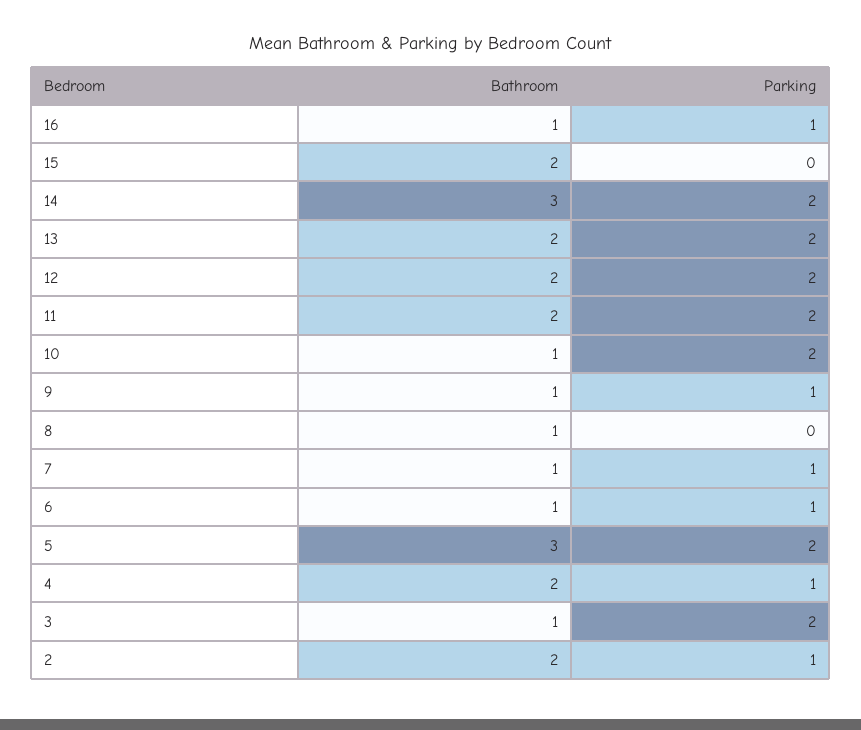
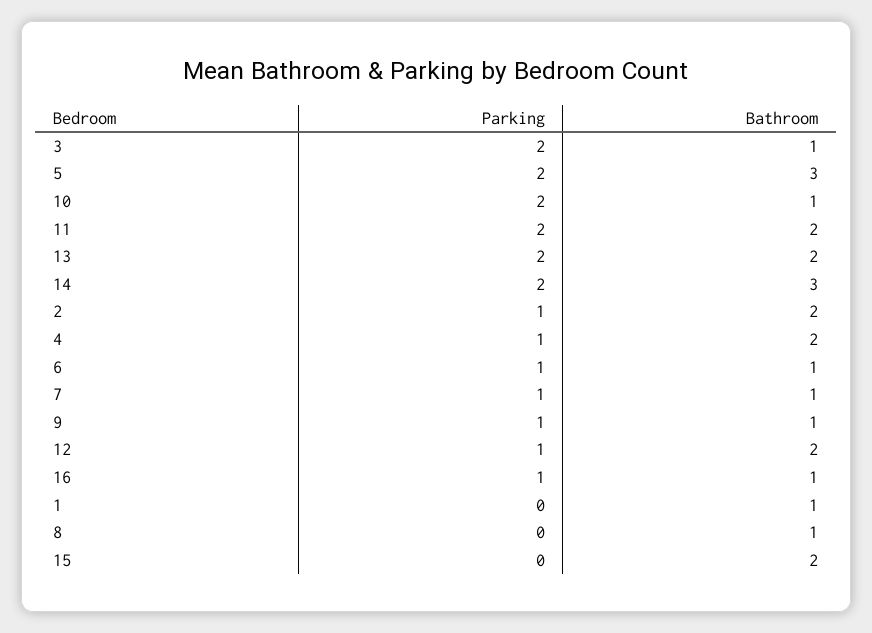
  {
    "Bathroom": {
      "16": 1,
      "15": 2,
      "14": 3,
      "13": 2,
      "12": 2,
      "11": 2,
      "10": 1,
      "9": 1,
      "8": 1,
      "7": 1,
      "6": 1,
      "5": 3,
      "4": 2,
      "3": 1,
-     "2": 2
+     "2": 2,
+     "1": 1
    },
    "Parking": {
      "16": 1,
      "15": 0,
      "14": 2,
      "13": 2,
-     "12": 2,
+     "12": 1,
      "11": 2,
      "10": 2,
      "9": 1,
      "8": 0,
      "7": 1,
      "6": 1,
      "5": 2,
      "4": 1,
      "3": 2,
-     "2": 1
+     "2": 1,
+     "1": 0
    }
  }

